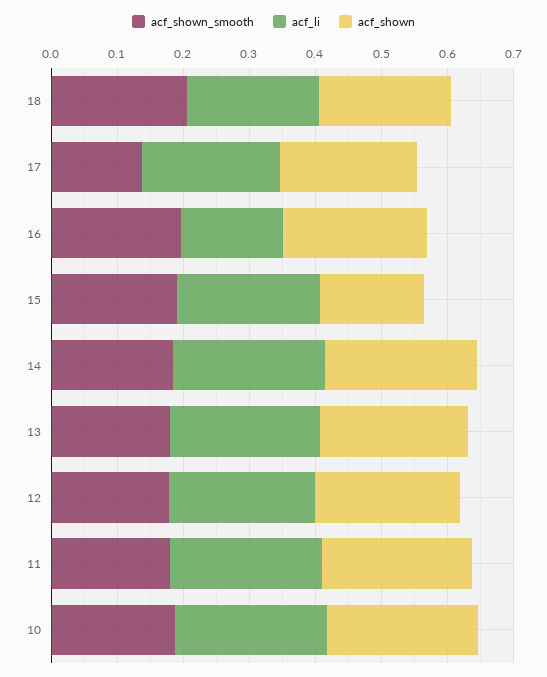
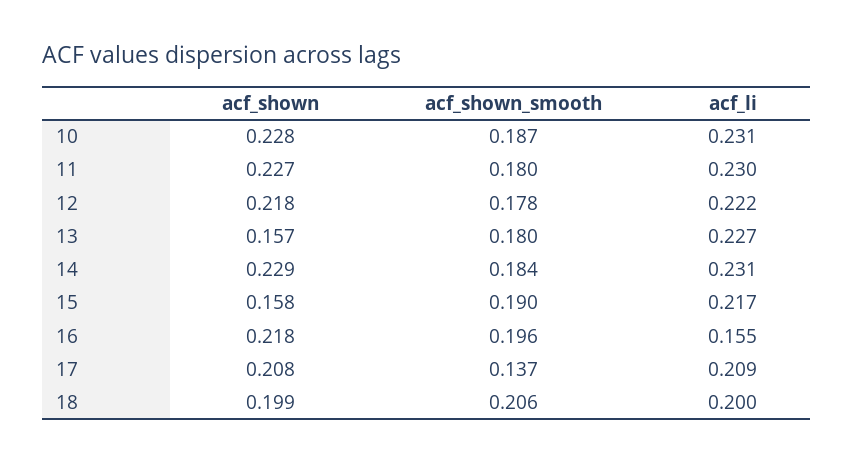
  {
    "acf_shown_smooth": {
      "18": 0.206,
      "17": 0.137,
      "16": 0.196,
      "15": 0.19,
      "14": 0.184,
      "13": 0.18,
      "12": 0.178,
      "11": 0.18,
      "10": 0.187
    },
    "acf_li": {
      "18": 0.2,
      "17": 0.209,
      "16": 0.155,
      "15": 0.217,
      "14": 0.231,
      "13": 0.227,
      "12": 0.222,
      "11": 0.23,
      "10": 0.231
    },
    "acf_shown": {
      "18": 0.199,
      "17": 0.208,
      "16": 0.218,
      "15": 0.158,
      "14": 0.229,
-     "13": 0.22,
+     "13": 0.157,
      "12": 0.218,
      "11": 0.227,
      "10": 0.228
    }
  }

